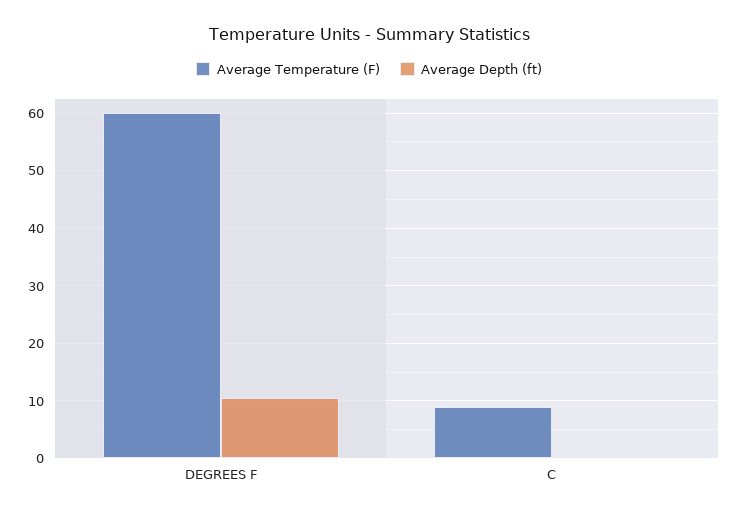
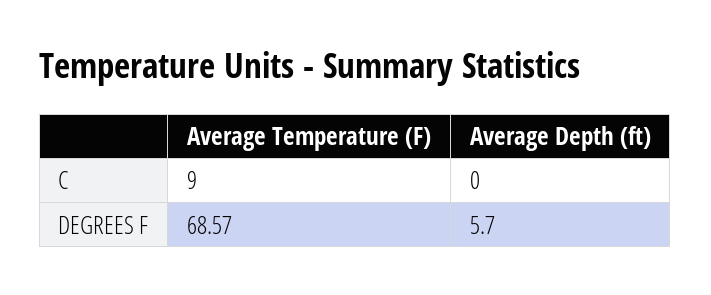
  {
    "Average Temperature (F)": {
-     "DEGREES F": 60,
+     "DEGREES F": 68.57,
      "C": 9
    },
    "Average Depth (ft)": {
-     "DEGREES F": 10,
+     "DEGREES F": 5.7,
      "C": 0
    }
  }

